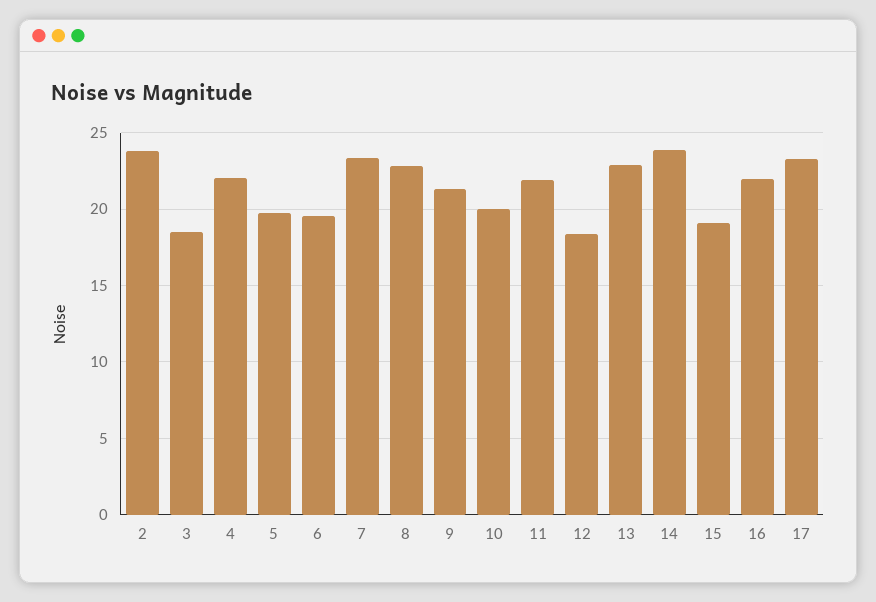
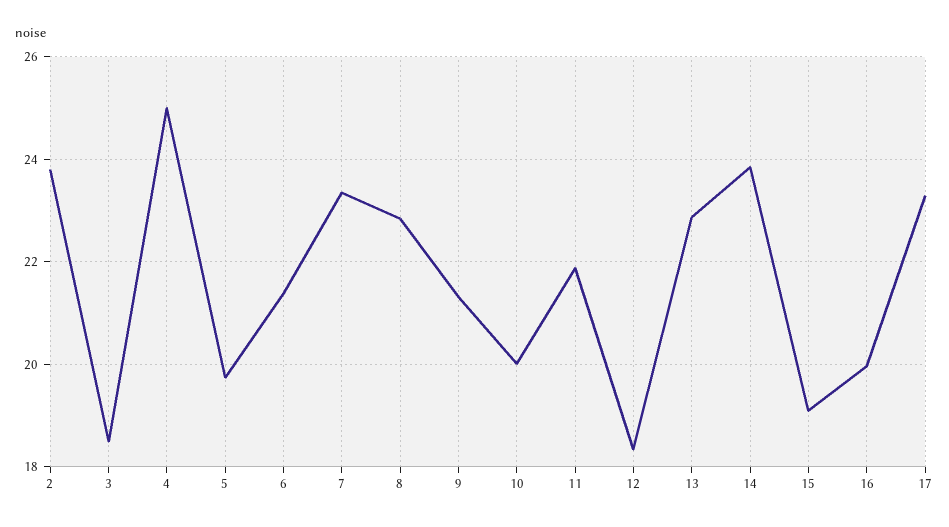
  {
    "2": 23.8,
    "3": 18.4,
-   "4": 22,
+   "4": 25,
    "5": 19.8,
-   "6": 19.5,
+   "6": 21.4,
    "7": 23.4,
    "8": 22.8,
    "9": 21.4,
    "10": 20,
    "11": 21.8,
    "12": 18.4,
    "13": 22.8,
    "14": 23.8,
    "15": 19,
-   "16": 22,
+   "16": 20,
    "17": 23.2
  }

